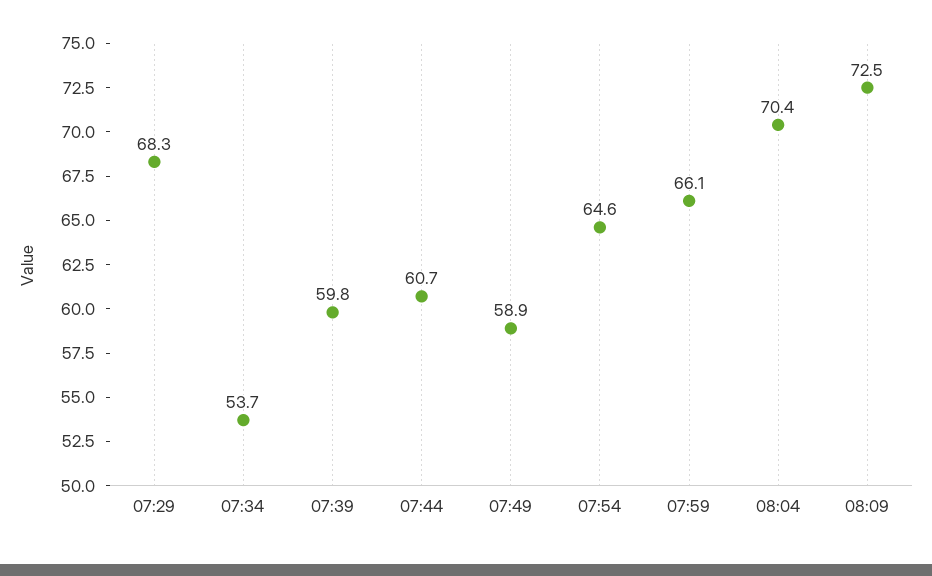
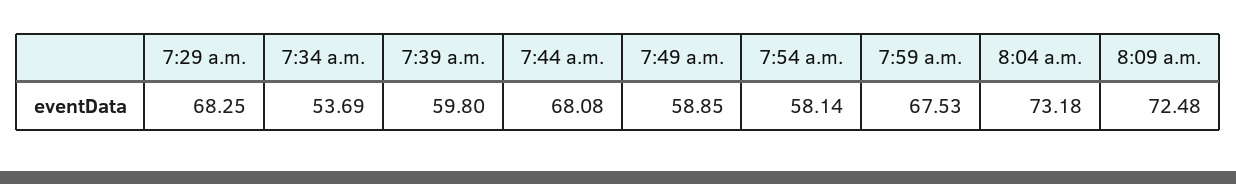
  {
    "07:29": 68.25,
    "07:34": 53.69,
    "07:39": 59.8,
-   "07:44": 60.7,
+   "07:44": 68.08,
    "07:49": 58.85,
-   "07:54": 64.6,
+   "07:54": 58.14,
-   "07:59": 66.1,
+   "07:59": 67.53,
-   "08:04": 70.4,
+   "08:04": 73.18,
    "08:09": 72.48
  }

